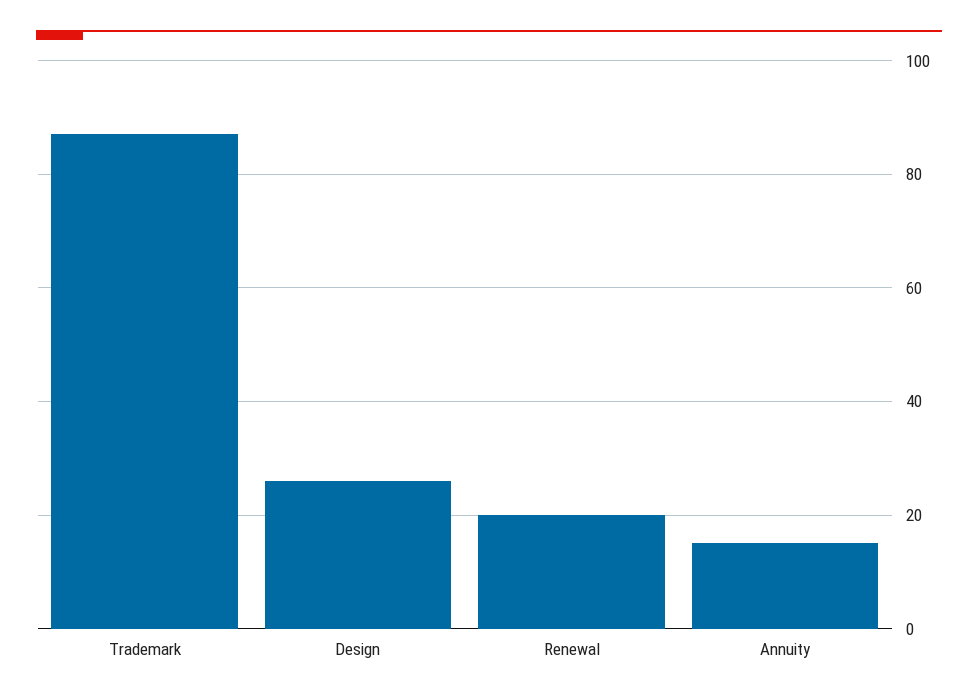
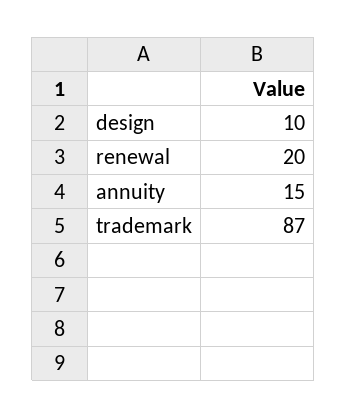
  {
    "Trademark": 87,
-   "Design": 25,
+   "Design": 10,
    "Renewal": 20,
    "Annuity": 15
  }

